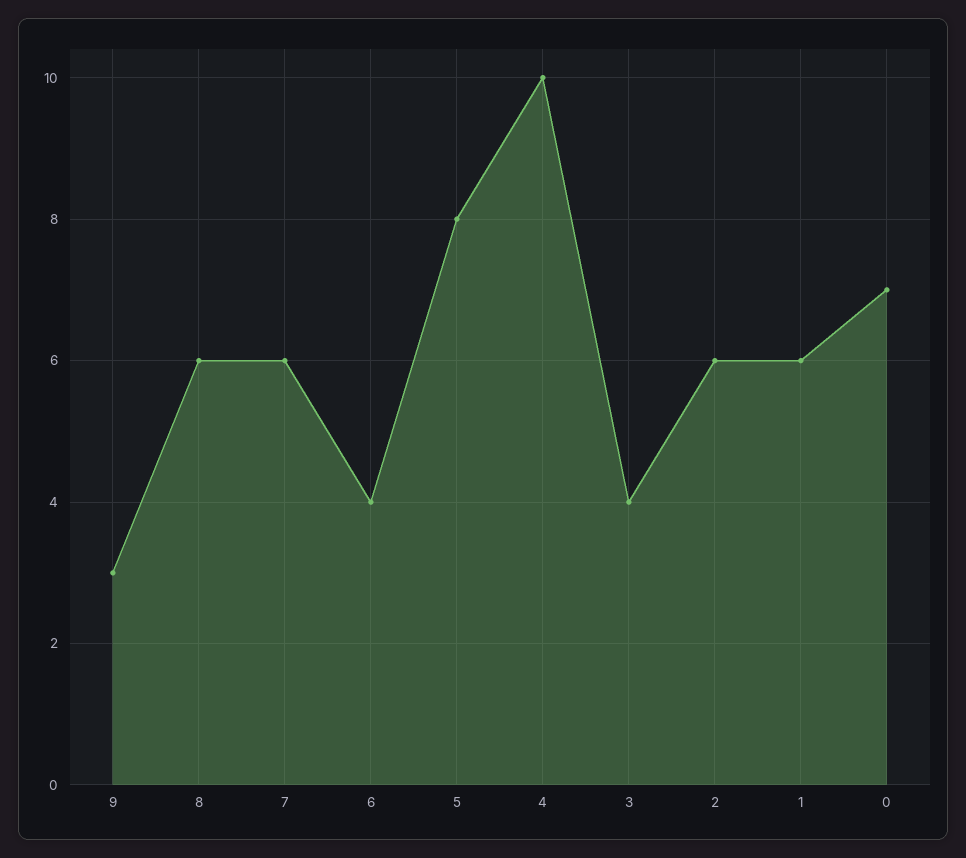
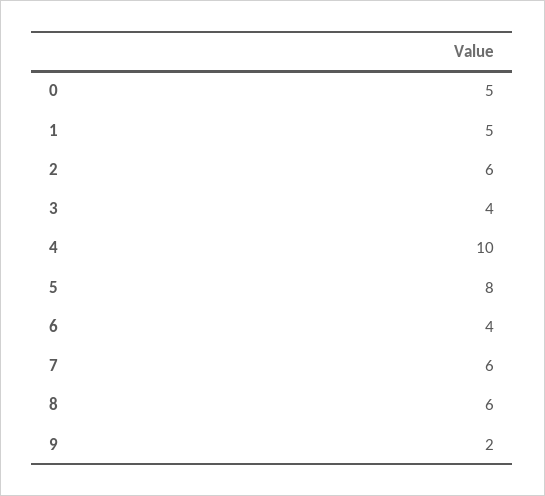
  {
-   "9": 3,
+   "9": 2,
    "8": 6,
    "7": 6,
    "6": 4,
    "5": 8,
    "4": 10,
    "3": 4,
    "2": 6,
-   "1": 6,
+   "1": 5,
-   "0": 7
+   "0": 5
  }

